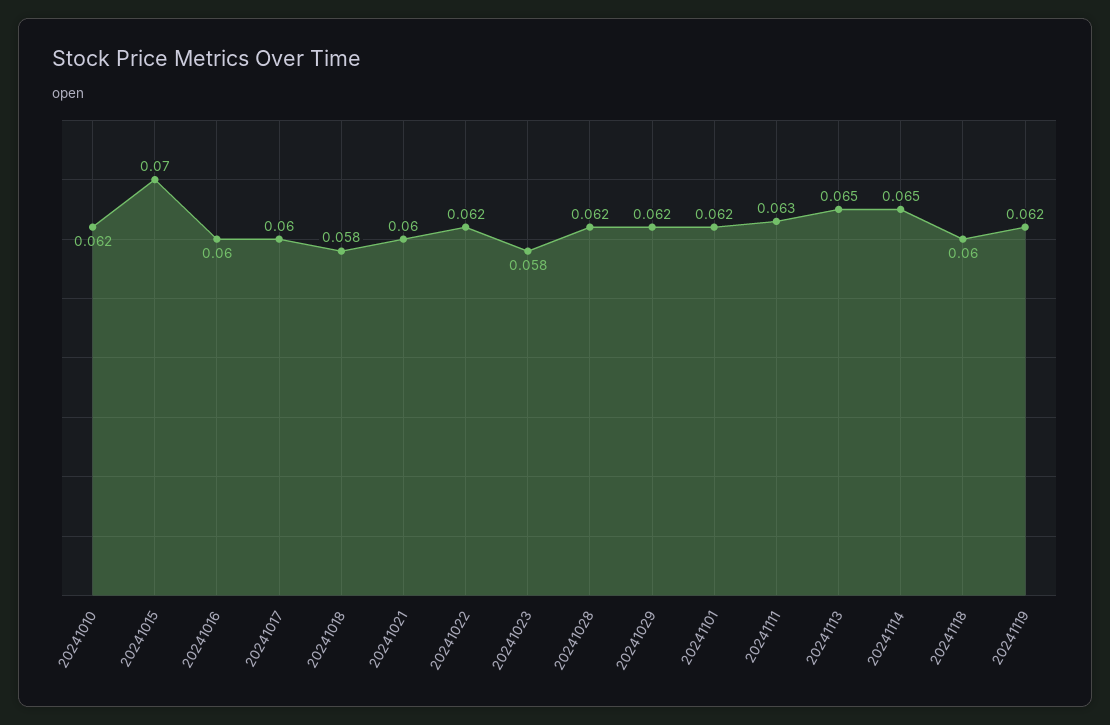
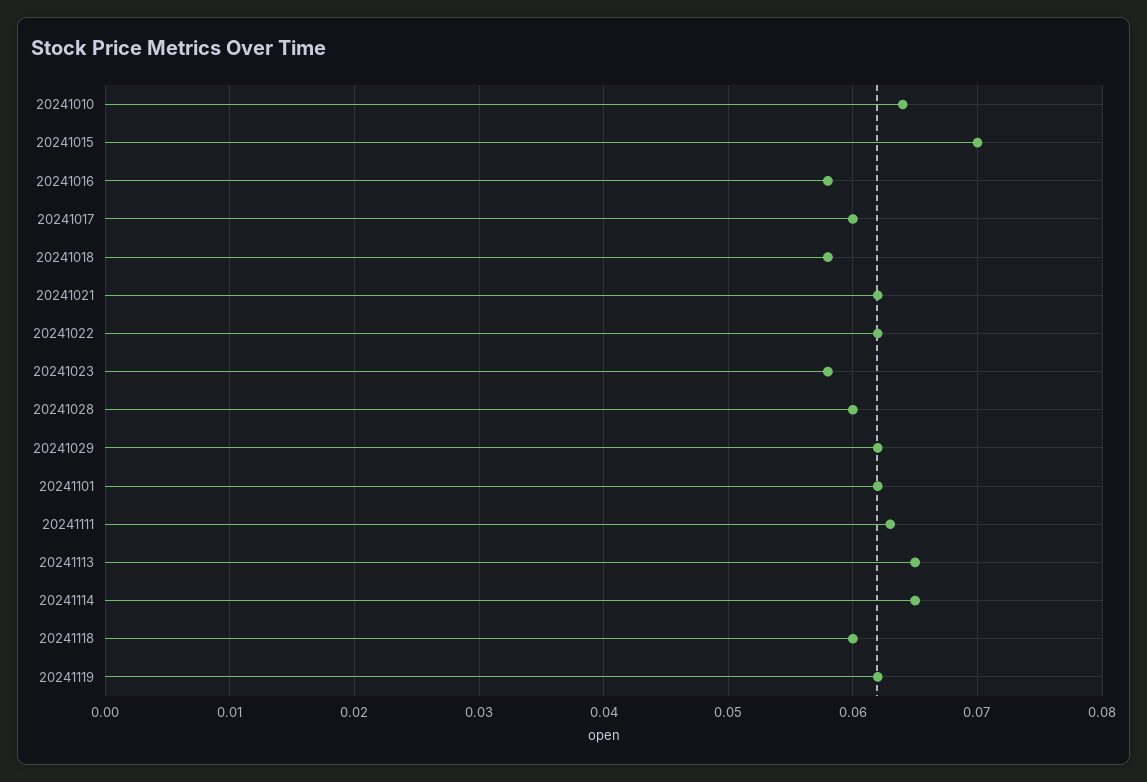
  {
-   "20241010": 0.062,
+   "20241010": 0.064,
    "20241015": 0.07,
-   "20241016": 0.06,
+   "20241016": 0.058,
    "20241017": 0.06,
    "20241018": 0.058,
-   "20241021": 0.06,
+   "20241021": 0.062,
    "20241022": 0.062,
    "20241023": 0.058,
-   "20241028": 0.062,
+   "20241028": 0.06,
    "20241029": 0.062,
    "20241101": 0.062,
    "20241111": 0.063,
    "20241113": 0.065,
    "20241114": 0.065,
    "20241118": 0.06,
    "20241119": 0.062
  }

